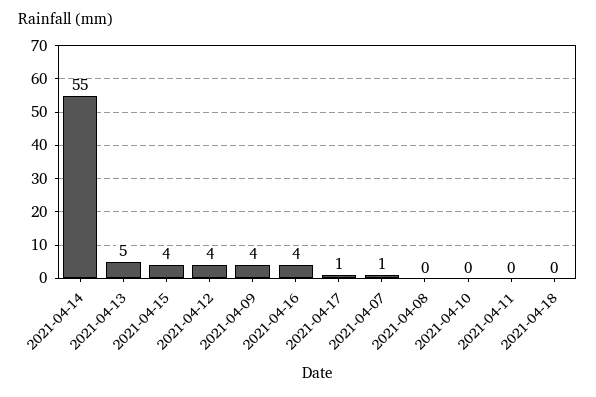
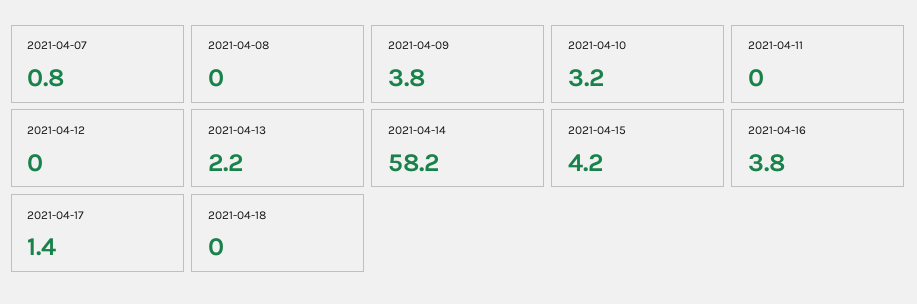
  {
-   "2021-04-14": 55,
+   "2021-04-14": 58.2,
-   "2021-04-13": 5,
+   "2021-04-13": 2.2,
    "2021-04-15": 4.2,
-   "2021-04-12": 4,
+   "2021-04-12": 0,
    "2021-04-09": 3.8,
    "2021-04-16": 3.8,
    "2021-04-17": 1.4,
    "2021-04-07": 0.8,
    "2021-04-08": 0,
-   "2021-04-10": 0,
+   "2021-04-10": 3.2,
    "2021-04-11": 0,
    "2021-04-18": 0
  }

